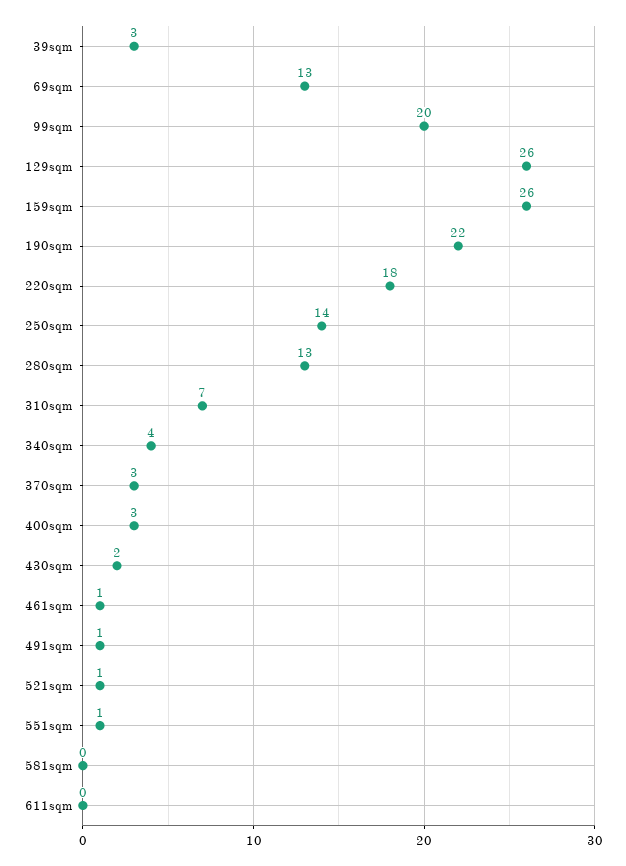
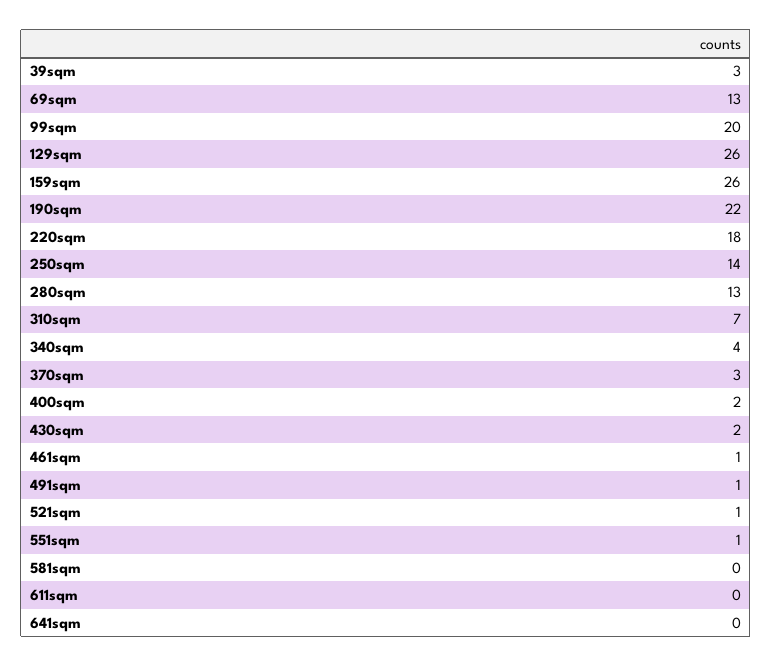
  {
    "39sqm": 3,
    "69sqm": 13,
    "99sqm": 20,
    "129sqm": 26,
    "159sqm": 26,
    "190sqm": 22,
    "220sqm": 18,
    "250sqm": 14,
    "280sqm": 13,
    "310sqm": 7,
    "340sqm": 4,
    "370sqm": 3,
-   "400sqm": 3,
+   "400sqm": 2,
    "430sqm": 2,
    "461sqm": 1,
    "491sqm": 1,
    "521sqm": 1,
    "551sqm": 1,
    "581sqm": 0,
-   "611sqm": 0
+   "611sqm": 0,
+   "641sqm": 0
  }

